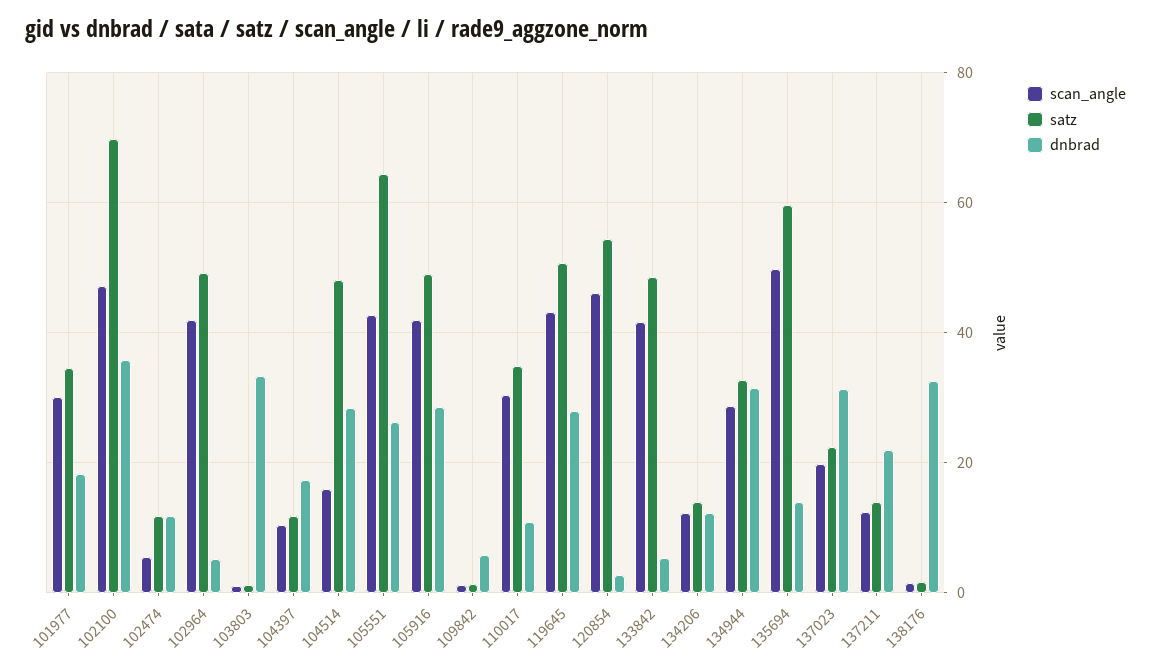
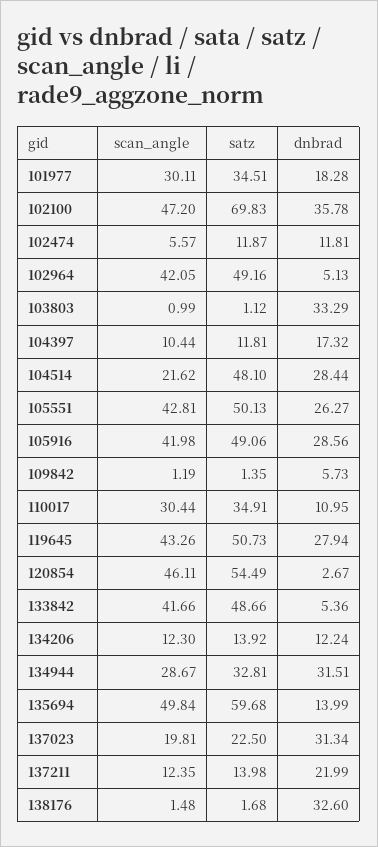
  {
    "scan_angle": {
      "101977": 30.11,
      "102100": 47.2,
      "102474": 5.57,
      "102964": 42.05,
      "103803": 0.99,
      "104397": 10.44,
-     "104514": 16,
+     "104514": 21.62,
      "105551": 42.81,
      "105916": 41.98,
      "109842": 1.19,
      "110017": 30.44,
      "119645": 43.26,
      "120854": 46.11,
      "133842": 41.66,
      "134206": 12.3,
      "134944": 28.67,
      "135694": 49.84,
      "137023": 19.81,
      "137211": 12.35,
      "138176": 1.48
    },
    "satz": {
      "101977": 34.51,
      "102100": 69.83,
      "102474": 11.87,
      "102964": 49.16,
      "103803": 1.12,
      "104397": 11.81,
      "104514": 48.1,
-     "105551": 64,
+     "105551": 50.13,
      "105916": 49.06,
      "109842": 1.35,
      "110017": 34.91,
      "119645": 50.73,
      "120854": 54.49,
      "133842": 48.66,
      "134206": 13.92,
      "134944": 32.81,
      "135694": 59.68,
      "137023": 22.5,
      "137211": 13.98,
      "138176": 1.68
    },
    "dnbrad": {
      "101977": 18.28,
      "102100": 35.78,
      "102474": 11.81,
      "102964": 5.13,
      "103803": 33.29,
      "104397": 17.32,
      "104514": 28.44,
      "105551": 26.27,
      "105916": 28.56,
      "109842": 5.73,
      "110017": 10.95,
      "119645": 27.94,
      "120854": 2.67,
      "133842": 5.36,
      "134206": 12.24,
      "134944": 31.51,
      "135694": 13.99,
      "137023": 31.34,
      "137211": 21.99,
      "138176": 32.6
    }
  }

